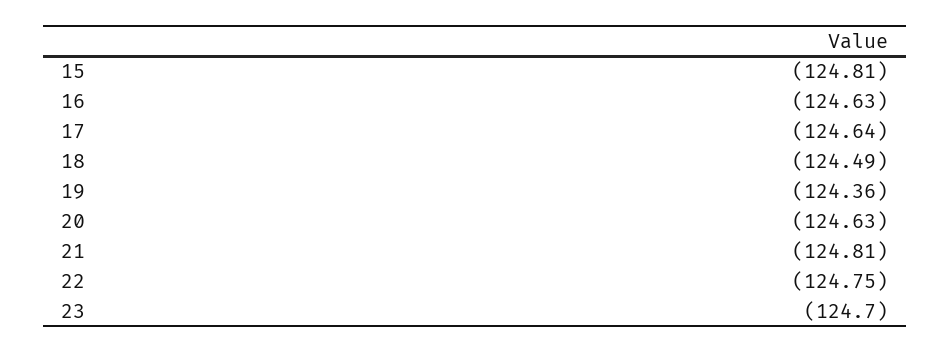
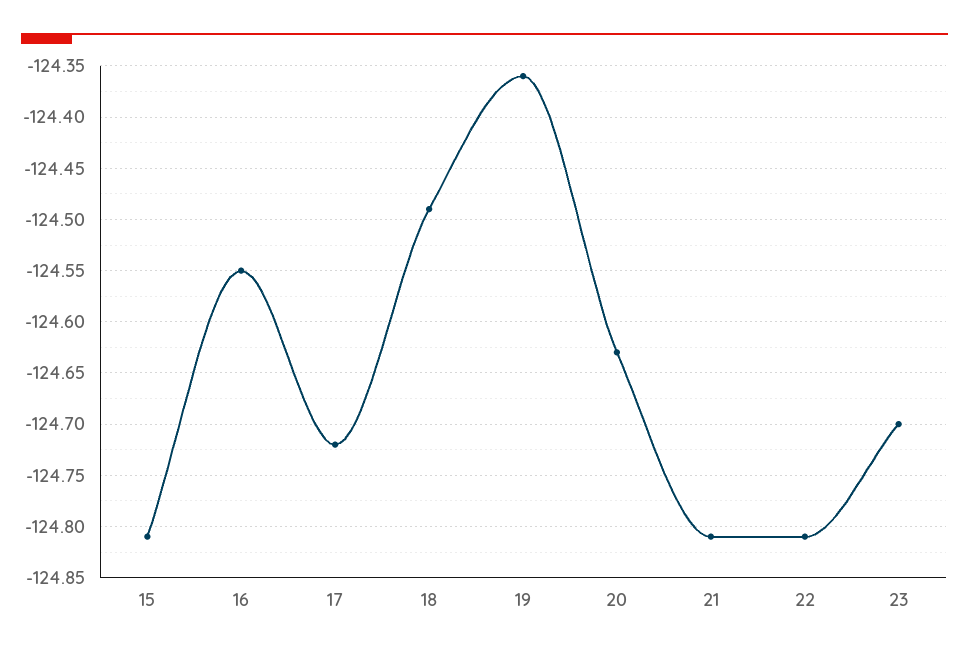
  {
    "15": -124.81,
-   "16": -124.63,
+   "16": -124.55,
-   "17": -124.64,
+   "17": -124.72,
    "18": -124.49,
    "19": -124.36,
    "20": -124.63,
    "21": -124.81,
-   "22": -124.75,
+   "22": -124.81,
    "23": -124.7
  }

